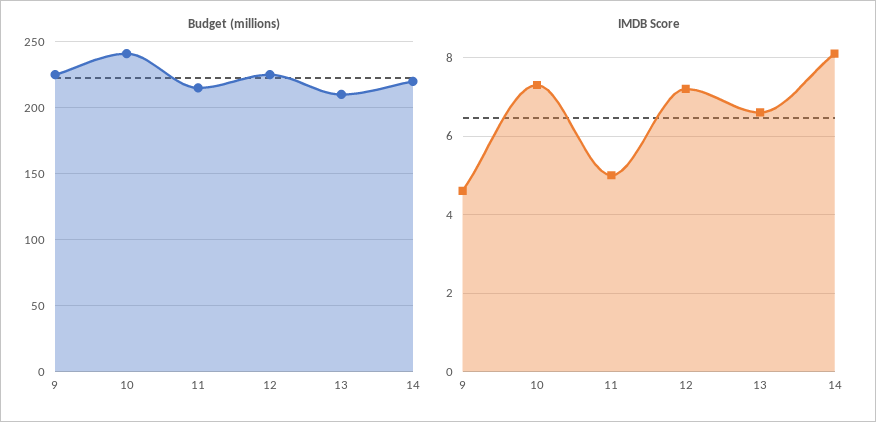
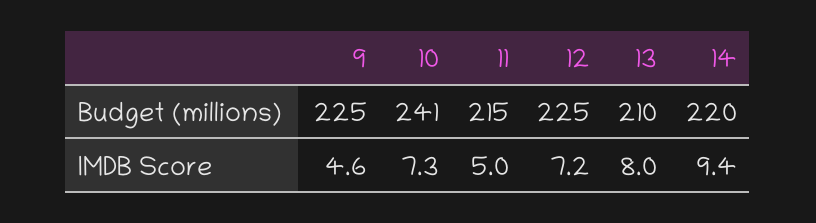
  {
    "Budget (millions)": {
      "9": 225,
      "10": 241,
      "11": 215,
      "12": 225,
      "13": 210,
      "14": 220
    },
    "IMDB Score": {
      "9": 4.6,
      "10": 7.3,
      "11": 5,
      "12": 7.2,
-     "13": 6.5,
+     "13": 8,
-     "14": 8
+     "14": 9.4
    }
  }

